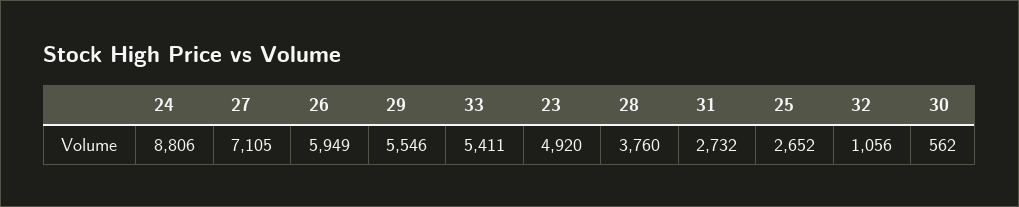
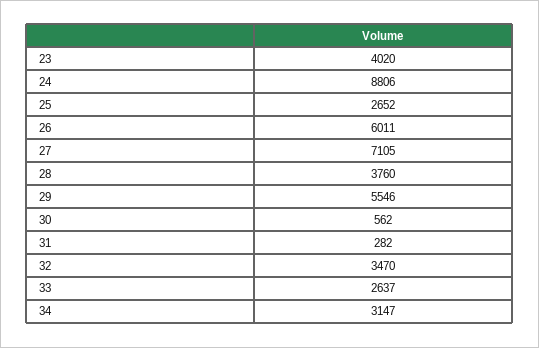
  {
    "24": 8806,
    "27": 7105,
-   "26": 5949,
+   "26": 6011,
    "29": 5546,
-   "33": 5411,
+   "33": 2637,
-   "23": 4920,
+   "23": 4020,
    "28": 3760,
-   "31": 2732,
+   "31": 282,
    "25": 2652,
-   "32": 1056,
+   "32": 3470,
-   "30": 562
+   "30": 562,
+   "34": 3147
  }

